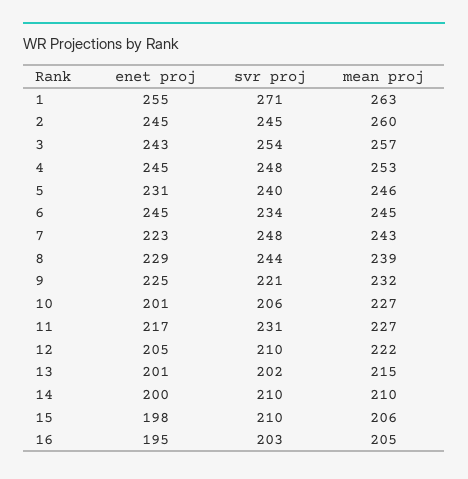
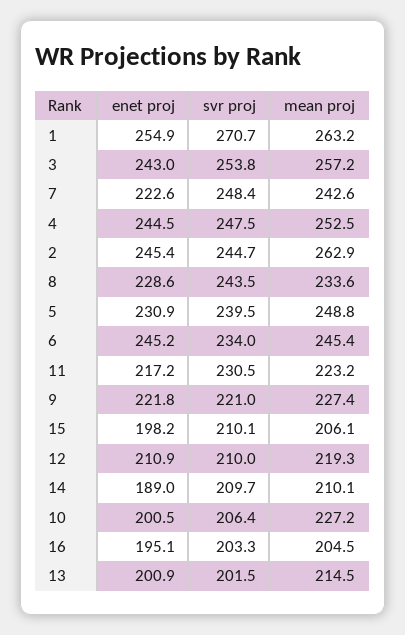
  {
    "enet proj": {
      "1": 254.9,
      "2": 245.4,
      "3": 243,
      "4": 244.5,
      "5": 230.9,
      "6": 245.2,
      "7": 222.6,
      "8": 228.6,
-     "9": 225,
+     "9": 221.8,
      "10": 200.5,
      "11": 217.2,
-     "12": 205,
+     "12": 210.9,
      "13": 200.9,
-     "14": 200,
+     "14": 189,
      "15": 198.2,
      "16": 195.1
    },
    "svr proj": {
      "1": 270.7,
      "2": 244.7,
      "3": 253.8,
      "4": 247.5,
      "5": 239.5,
      "6": 234,
      "7": 248.4,
      "8": 243.5,
      "9": 221,
      "10": 206.4,
      "11": 230.5,
      "12": 210,
      "13": 201.5,
      "14": 209.7,
      "15": 210.1,
      "16": 203.3
    },
    "mean proj": {
      "1": 263.2,
-     "2": 260,
+     "2": 262.9,
      "3": 257.2,
      "4": 252.5,
-     "5": 246,
+     "5": 248.8,
      "6": 245.4,
      "7": 242.6,
-     "8": 239,
+     "8": 233.6,
-     "9": 232,
+     "9": 227.4,
      "10": 227.2,
-     "11": 227,
+     "11": 223.2,
-     "12": 222,
+     "12": 219.3,
      "13": 214.5,
      "14": 210.1,
      "15": 206.1,
      "16": 204.5
    }
  }

